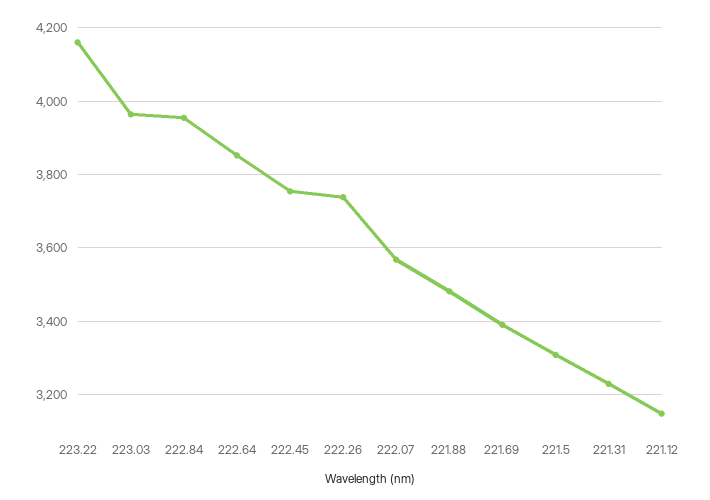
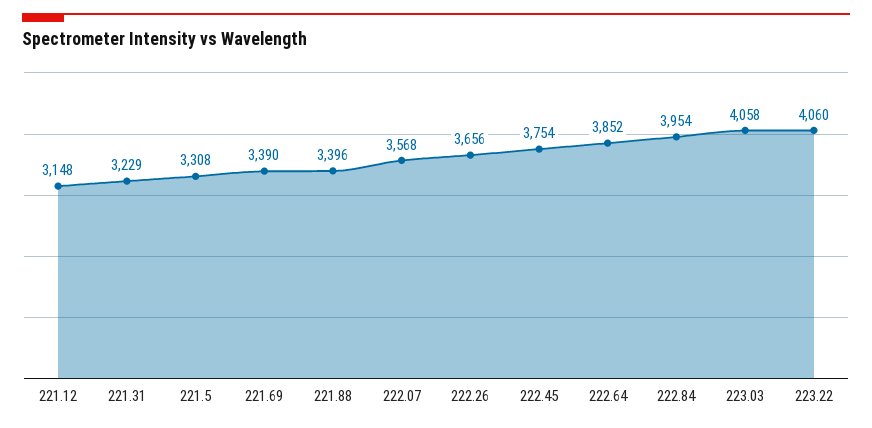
  {
-   "223.22": 4160,
+   "223.22": 4060,
-   "223.03": 3960,
+   "223.03": 4058,
    "222.84": 3954,
    "222.64": 3852,
    "222.45": 3754,
-   "222.26": 3740,
+   "222.26": 3656,
    "222.07": 3568,
-   "221.88": 3480,
+   "221.88": 3396,
    "221.69": 3390,
    "221.5": 3308,
    "221.31": 3229,
    "221.12": 3148
  }

